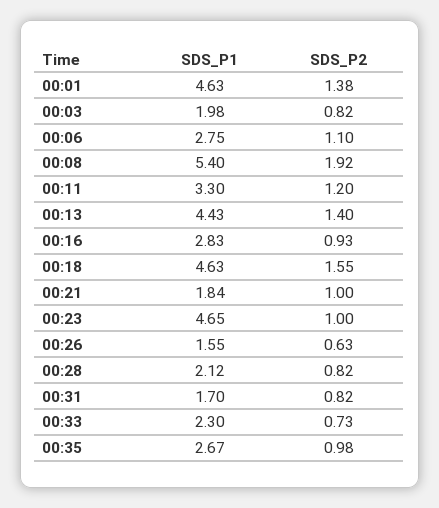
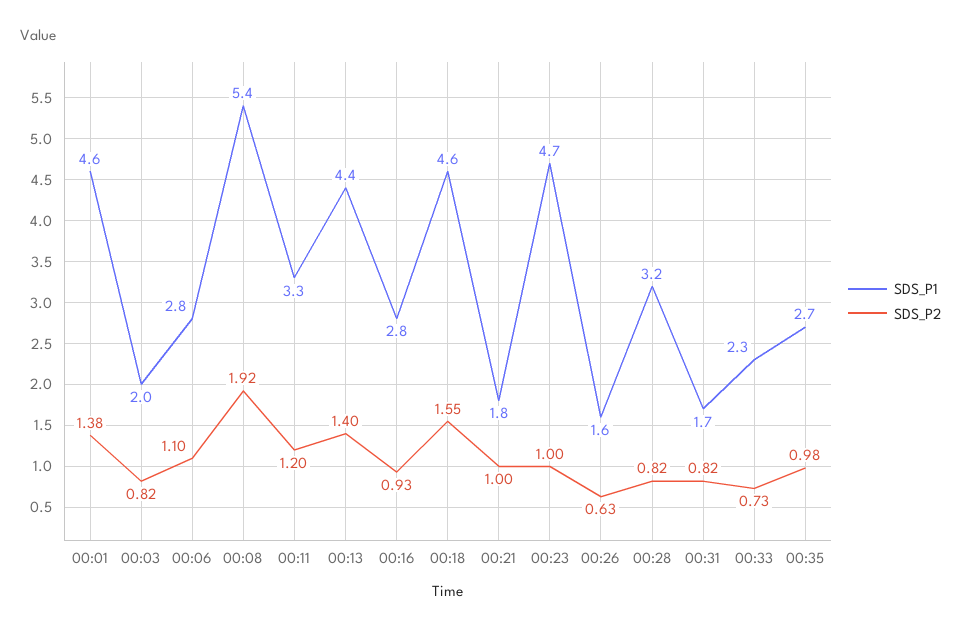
  {
    "SDS_P1": {
      "00:01": 4.63,
      "00:03": 1.98,
      "00:06": 2.75,
      "00:08": 5.4,
      "00:11": 3.3,
      "00:13": 4.43,
      "00:16": 2.83,
      "00:18": 4.63,
      "00:21": 1.84,
      "00:23": 4.65,
      "00:26": 1.55,
-     "00:28": 2.12,
+     "00:28": 3.2,
      "00:31": 1.7,
      "00:33": 2.3,
      "00:35": 2.67
    },
    "SDS_P2": {
      "00:01": 1.38,
      "00:03": 0.82,
      "00:06": 1.1,
      "00:08": 1.92,
      "00:11": 1.2,
      "00:13": 1.4,
      "00:16": 0.93,
      "00:18": 1.55,
      "00:21": 1,
      "00:23": 1,
      "00:26": 0.63,
      "00:28": 0.82,
      "00:31": 0.82,
      "00:33": 0.73,
      "00:35": 0.98
    }
  }

